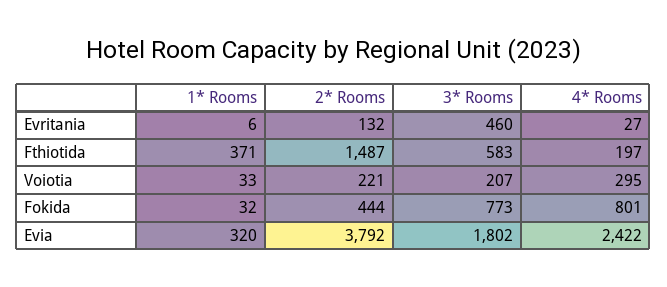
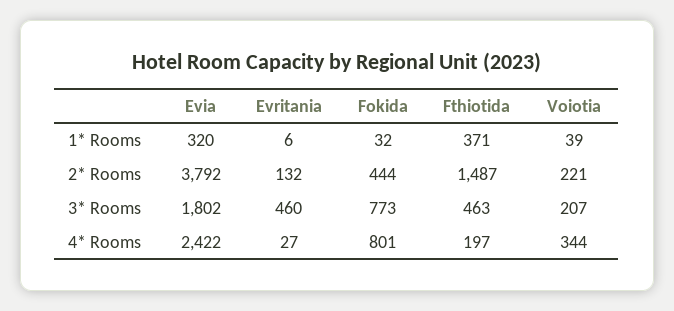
  {
    "1* Rooms": {
      "Evritania": 6,
      "Fthiotida": 371,
-     "Voiotia": 33,
+     "Voiotia": 39,
      "Fokida": 32,
      "Evia": 320
    },
    "2* Rooms": {
      "Evritania": 132,
      "Fthiotida": 1487,
      "Voiotia": 221,
      "Fokida": 444,
      "Evia": 3792
    },
    "3* Rooms": {
      "Evritania": 460,
-     "Fthiotida": 583,
+     "Fthiotida": 463,
      "Voiotia": 207,
      "Fokida": 773,
      "Evia": 1802
    },
    "4* Rooms": {
      "Evritania": 27,
      "Fthiotida": 197,
-     "Voiotia": 295,
+     "Voiotia": 344,
      "Fokida": 801,
      "Evia": 2422
    }
  }

